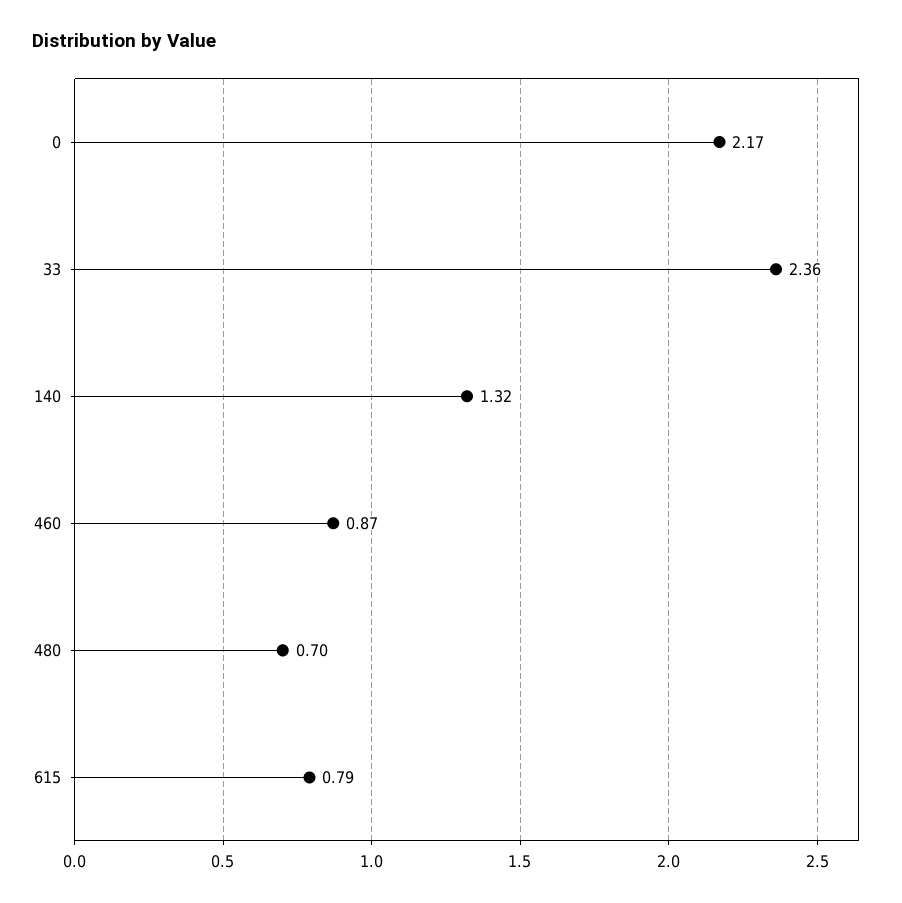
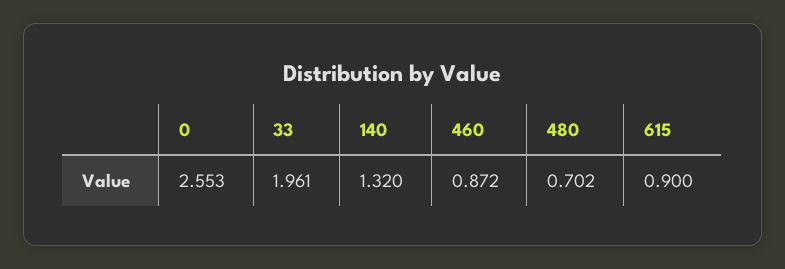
  {
-   "0": 2.17,
+   "0": 2.553,
-   "33": 2.36,
+   "33": 1.961,
    "140": 1.32,
    "460": 0.872,
    "480": 0.702,
-   "615": 0.79
+   "615": 0.9
  }

